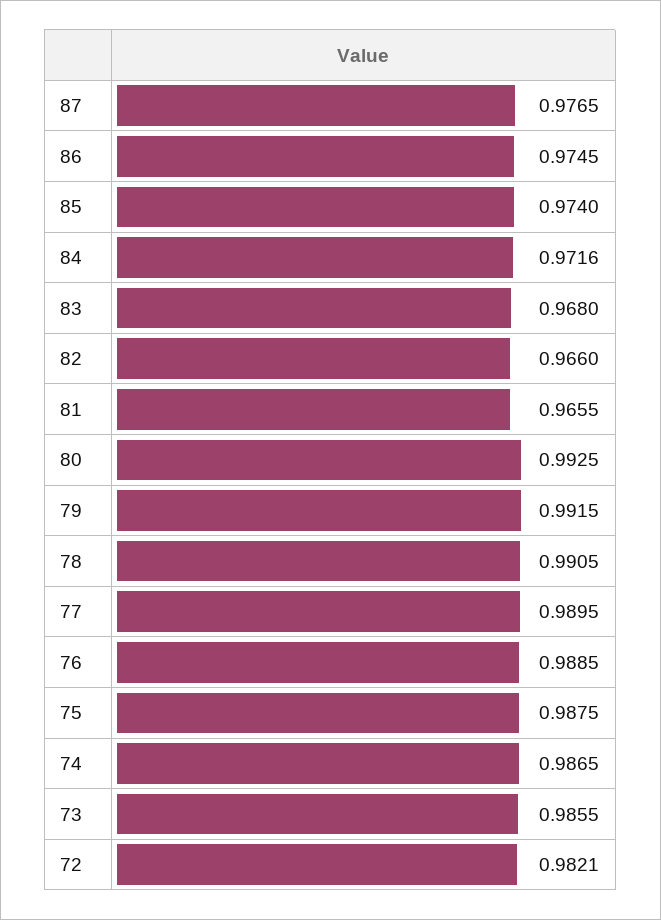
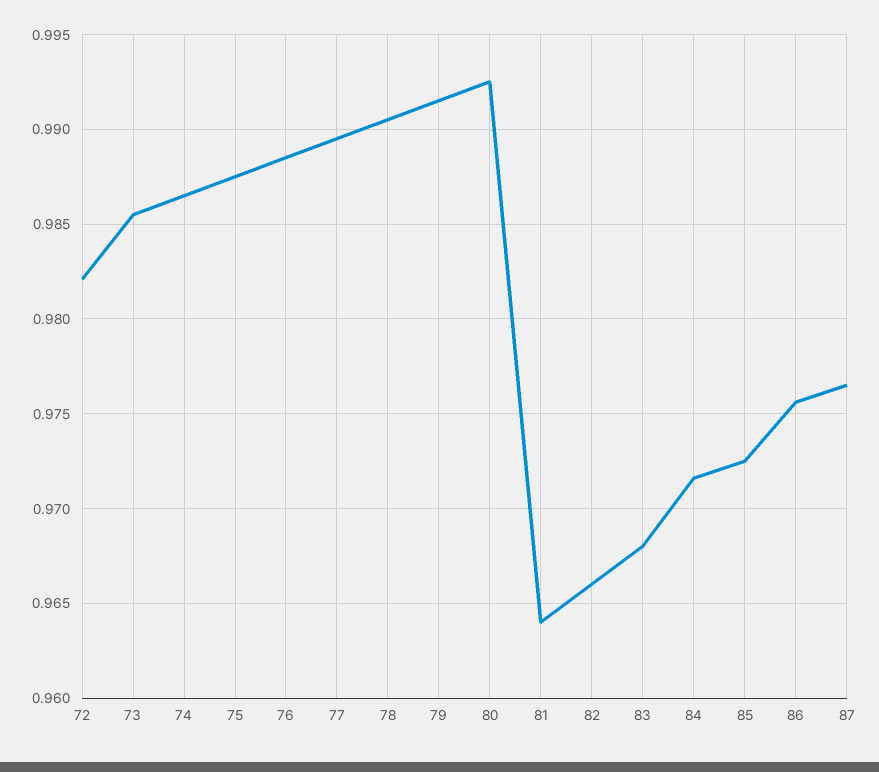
  {
    "87": 0.9765,
-   "86": 0.9745,
+   "86": 0.9755,
-   "85": 0.974,
+   "85": 0.9725,
    "84": 0.9716,
    "83": 0.968,
    "82": 0.966,
-   "81": 0.9655,
+   "81": 0.964,
    "80": 0.9925,
    "79": 0.9915,
    "78": 0.9905,
    "77": 0.9895,
    "76": 0.9885,
    "75": 0.9875,
    "74": 0.9865,
    "73": 0.9855,
    "72": 0.9821
  }

